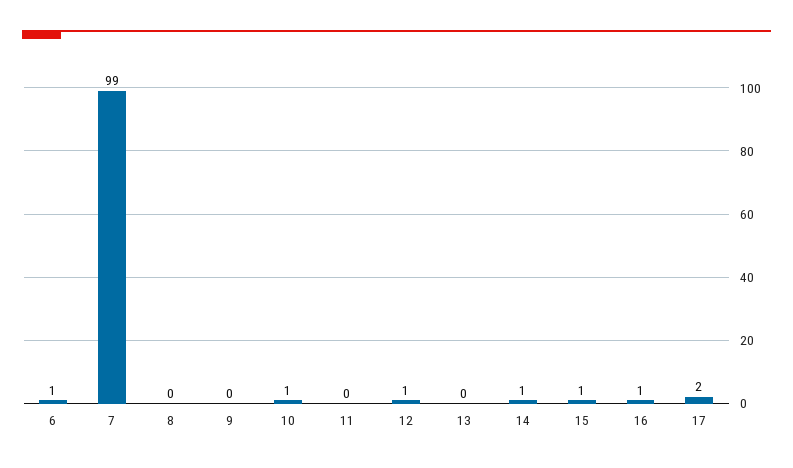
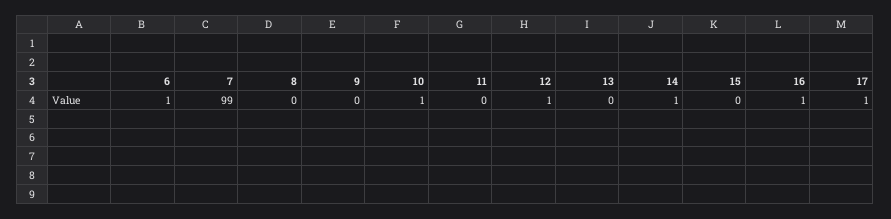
  {
    "6": 1,
    "7": 99,
    "8": 0,
    "9": 0,
    "10": 1,
    "11": 0,
    "12": 1,
    "13": 0,
    "14": 1,
-   "15": 1,
+   "15": 0,
    "16": 1,
-   "17": 2
+   "17": 1
  }

